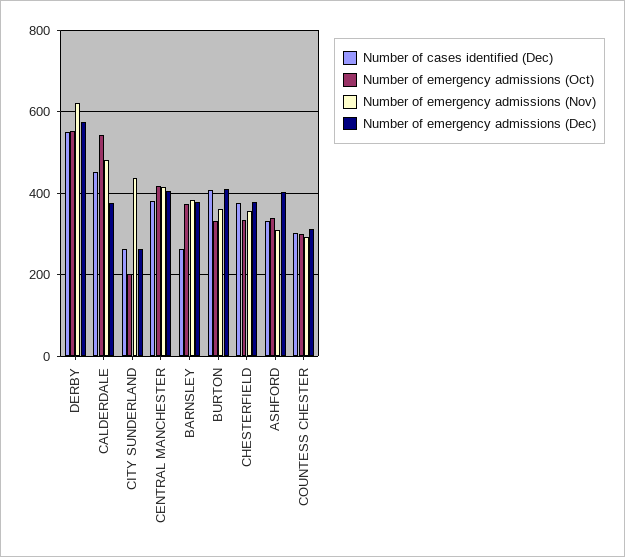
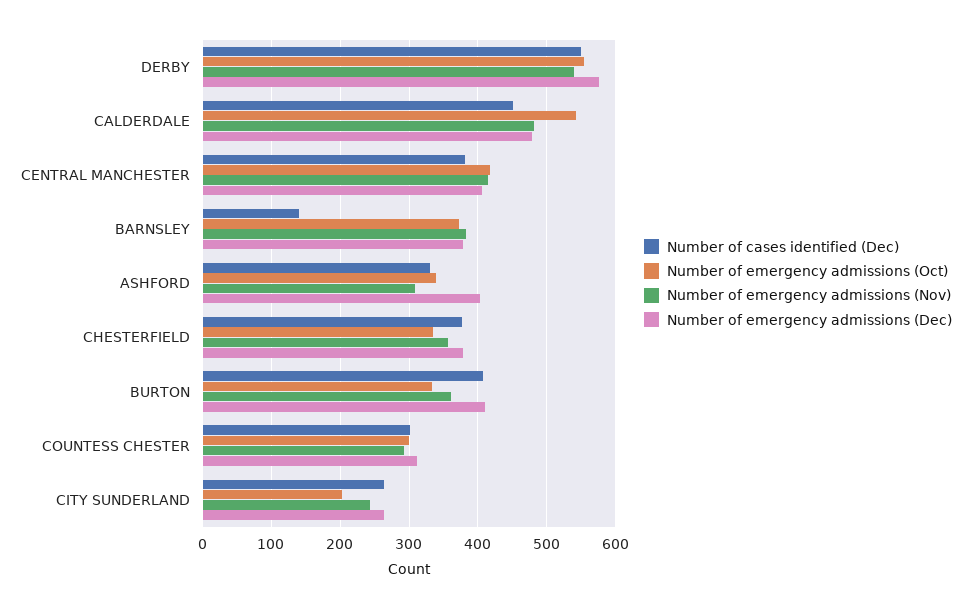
  {
    "Number of cases identified (Dec)": {
      "DERBY": 550,
      "CALDERDALE": 450,
      "CITY SUNDERLAND": 260,
      "CENTRAL MANCHESTER": 380,
-     "BARNSLEY": 260,
+     "BARNSLEY": 140,
      "BURTON": 410,
      "CHESTERFIELD": 380,
      "ASHFORD": 330,
      "COUNTESS CHESTER": 300
    },
    "Number of emergency admissions (Oct)": {
      "DERBY": 550,
      "CALDERDALE": 540,
      "CITY SUNDERLAND": 200,
      "CENTRAL MANCHESTER": 420,
      "BARNSLEY": 370,
      "BURTON": 330,
      "CHESTERFIELD": 340,
      "ASHFORD": 340,
      "COUNTESS CHESTER": 300
    },
    "Number of emergency admissions (Nov)": {
-     "DERBY": 620,
+     "DERBY": 540,
      "CALDERDALE": 480,
-     "CITY SUNDERLAND": 440,
+     "CITY SUNDERLAND": 240,
      "CENTRAL MANCHESTER": 420,
      "BARNSLEY": 380,
      "BURTON": 360,
      "CHESTERFIELD": 360,
      "ASHFORD": 310,
      "COUNTESS CHESTER": 290
    },
    "Number of emergency admissions (Dec)": {
      "DERBY": 580,
-     "CALDERDALE": 380,
+     "CALDERDALE": 480,
      "CITY SUNDERLAND": 260,
      "CENTRAL MANCHESTER": 410,
      "BARNSLEY": 380,
      "BURTON": 410,
      "CHESTERFIELD": 380,
      "ASHFORD": 400,
      "COUNTESS CHESTER": 310
    }
  }

